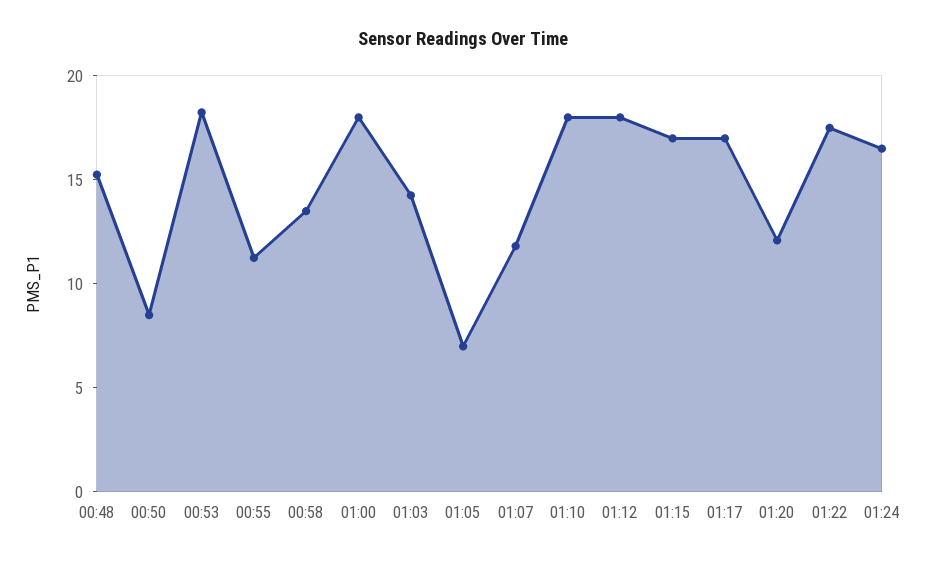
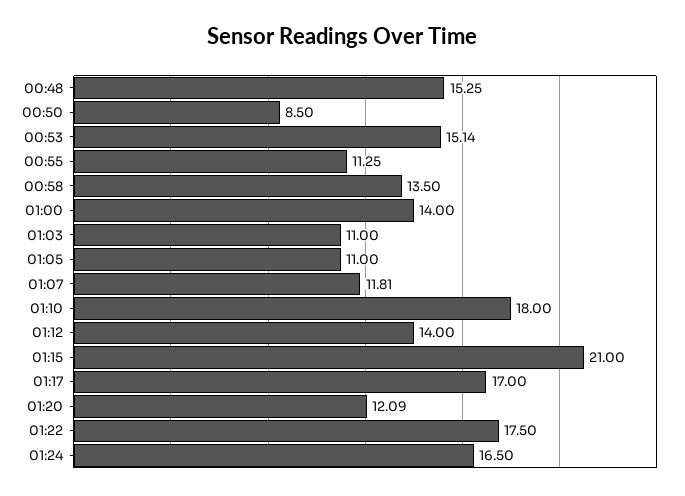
  {
    "00:48": 15.25,
    "00:50": 8.5,
-   "00:53": 18,
+   "00:53": 15.14,
    "00:55": 11.25,
    "00:58": 13.5,
-   "01:00": 18,
+   "01:00": 14,
-   "01:03": 14,
+   "01:03": 11,
-   "01:05": 7,
+   "01:05": 11,
    "01:07": 11.81,
    "01:10": 18,
-   "01:12": 18,
+   "01:12": 14,
-   "01:15": 17,
+   "01:15": 21,
    "01:17": 17,
    "01:20": 12.09,
    "01:22": 17.5,
    "01:24": 16.5
  }

